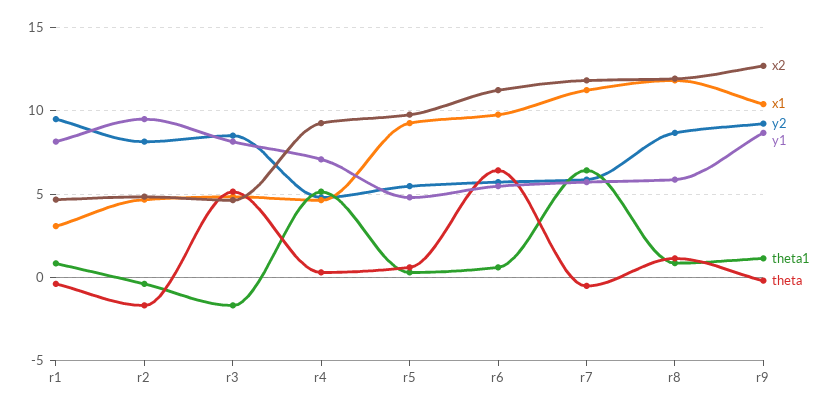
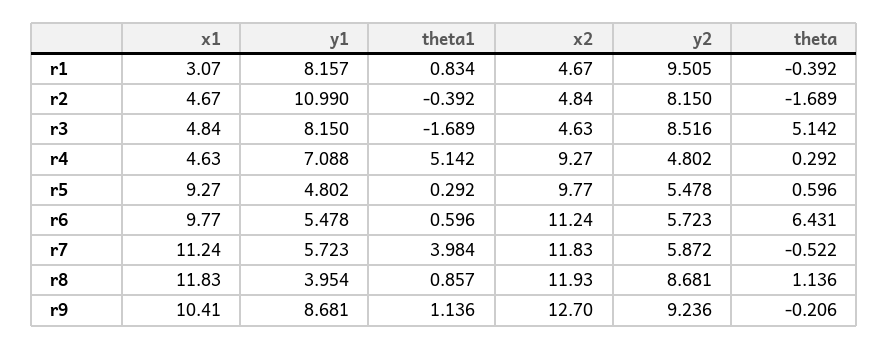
  {
    "x2": {
      "r1": 4.67,
      "r2": 4.84,
      "r3": 4.63,
      "r4": 9.27,
      "r5": 9.77,
      "r6": 11.24,
      "r7": 11.83,
      "r8": 11.93,
      "r9": 12.7
    },
    "x1": {
      "r1": 3.07,
      "r2": 4.67,
      "r3": 4.84,
      "r4": 4.63,
      "r5": 9.27,
      "r6": 9.77,
      "r7": 11.24,
      "r8": 11.83,
      "r9": 10.41
    },
    "y2": {
      "r1": 9.505,
      "r2": 8.15,
      "r3": 8.516,
      "r4": 4.802,
      "r5": 5.478,
      "r6": 5.723,
      "r7": 5.872,
      "r8": 8.681,
      "r9": 9.236
    },
    "y1": {
      "r1": 8.157,
-     "r2": 9.5,
+     "r2": 10.99,
      "r3": 8.15,
      "r4": 7.088,
      "r5": 4.802,
      "r6": 5.478,
      "r7": 5.723,
-     "r8": 6,
+     "r8": 3.954,
      "r9": 8.681
    },
    "theta1": {
      "r1": 0.834,
      "r2": -0.392,
      "r3": -1.689,
      "r4": 5.142,
      "r5": 0.292,
      "r6": 0.596,
-     "r7": 6.5,
+     "r7": 3.984,
      "r8": 0.857,
      "r9": 1.136
    },
    "theta": {
      "r1": -0.392,
      "r2": -1.689,
      "r3": 5.142,
      "r4": 0.292,
      "r5": 0.596,
      "r6": 6.431,
      "r7": -0.522,
      "r8": 1.136,
      "r9": -0.206
    }
  }

